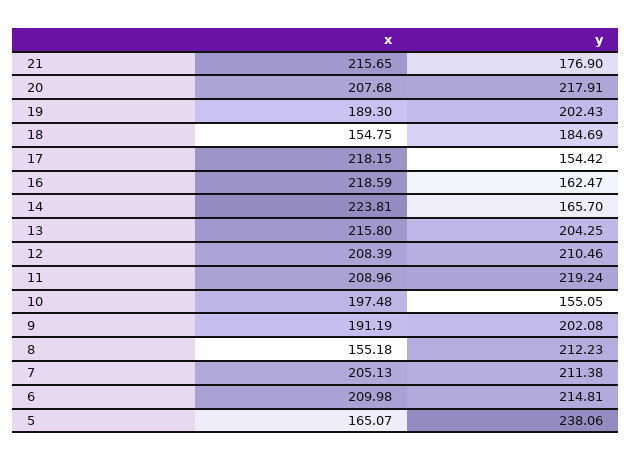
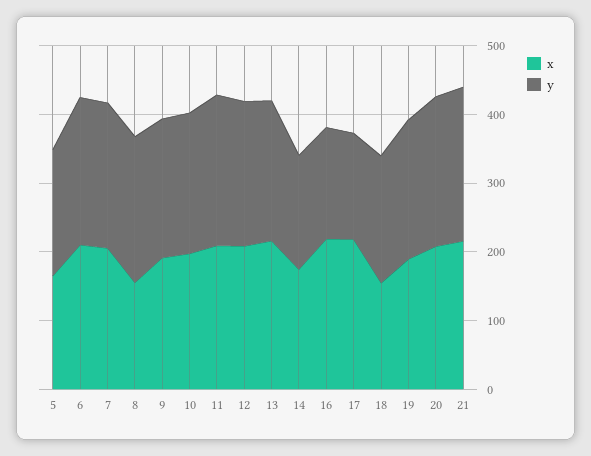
  {
    "x": {
      "21": 215.65,
      "20": 207.68,
      "19": 189.3,
      "18": 154.75,
      "17": 218.15,
      "16": 218.59,
-     "14": 223.81,
+     "14": 180,
      "13": 215.8,
      "12": 208.39,
      "11": 208.96,
      "10": 197.48,
      "9": 191.19,
      "8": 155.18,
      "7": 205.13,
      "6": 209.98,
      "5": 165.07
    },
    "y": {
-     "21": 176.9,
+     "21": 220,
      "20": 217.91,
      "19": 202.43,
      "18": 184.69,
      "17": 154.42,
      "16": 162.47,
      "14": 165.7,
      "13": 204.25,
      "12": 210.46,
      "11": 219.24,
-     "10": 155.05,
+     "10": 200,
      "9": 202.08,
      "8": 212.23,
      "7": 211.38,
      "6": 214.81,
-     "5": 238.06
+     "5": 180
    }
  }

